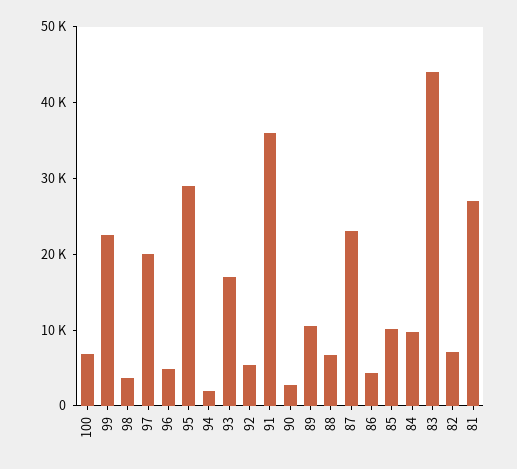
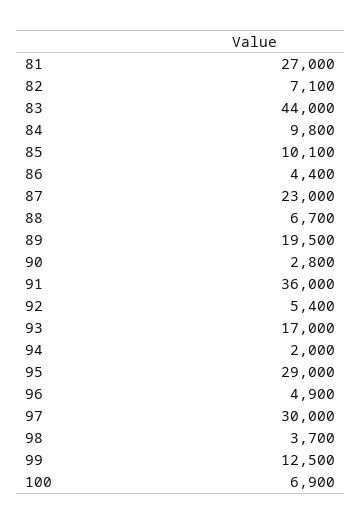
  {
    "100": 6900,
-   "99": 22000,
+   "99": 12500,
    "98": 3700,
-   "97": 20000,
+   "97": 30000,
    "96": 4900,
    "95": 29000,
    "94": 2000,
    "93": 17000,
    "92": 5400,
    "91": 36000,
    "90": 2800,
-   "89": 10000,
+   "89": 19500,
    "88": 6700,
    "87": 23000,
    "86": 4400,
    "85": 10100,
    "84": 9800,
    "83": 44000,
    "82": 7100,
    "81": 27000
  }

